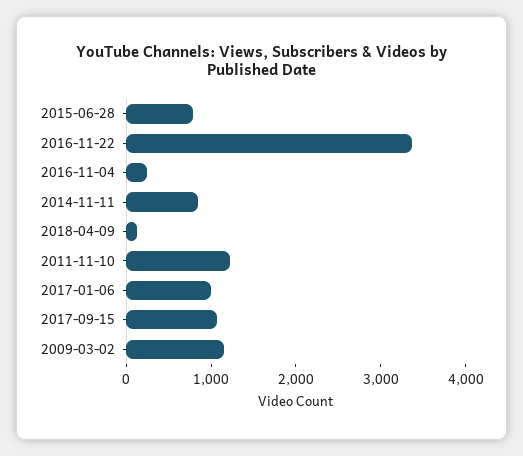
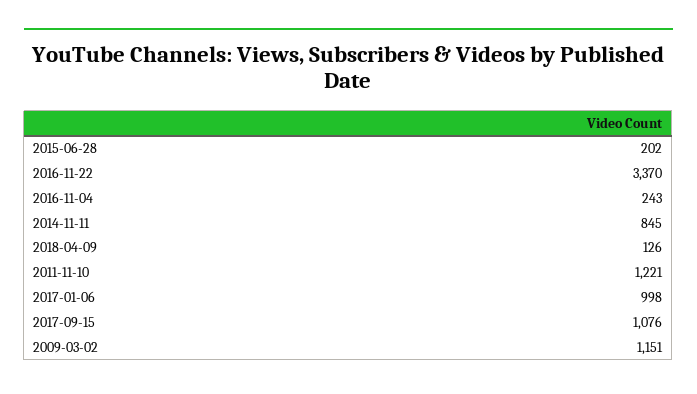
  {
-   "2015-06-28": 800,
+   "2015-06-28": 202,
    "2016-11-22": 3370,
    "2016-11-04": 243,
    "2014-11-11": 845,
    "2018-04-09": 126,
    "2011-11-10": 1221,
    "2017-01-06": 998,
    "2017-09-15": 1076,
    "2009-03-02": 1151
  }

